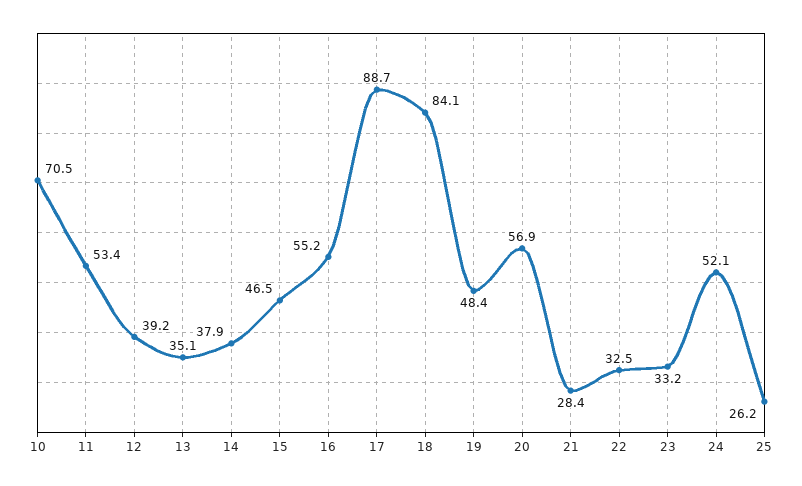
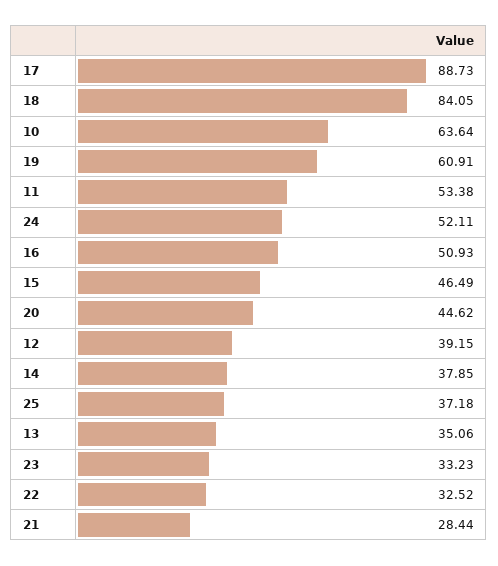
  {
-   "10": 70.5,
+   "10": 63.64,
    "11": 53.38,
    "12": 39.15,
    "13": 35.06,
    "14": 37.85,
    "15": 46.49,
-   "16": 55.2,
+   "16": 50.93,
    "17": 88.73,
    "18": 84.05,
-   "19": 48.4,
+   "19": 60.91,
-   "20": 56.9,
+   "20": 44.62,
    "21": 28.44,
    "22": 32.52,
    "23": 33.23,
    "24": 52.11,
-   "25": 26.2
+   "25": 37.18
  }

